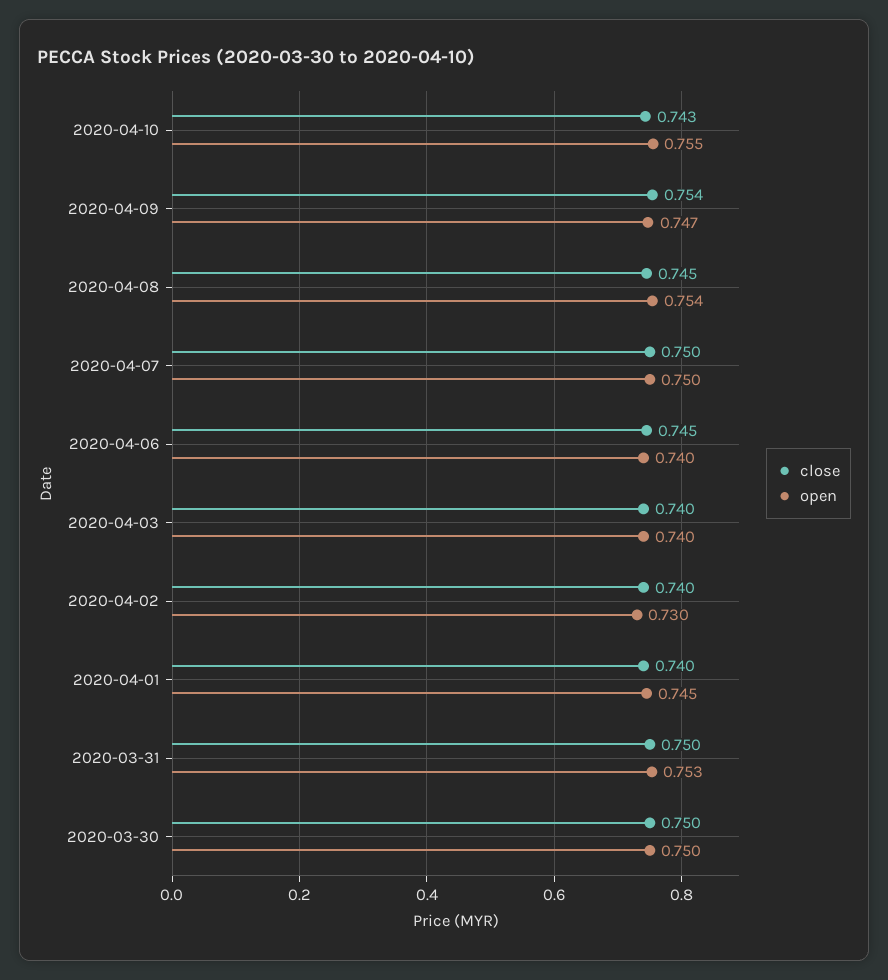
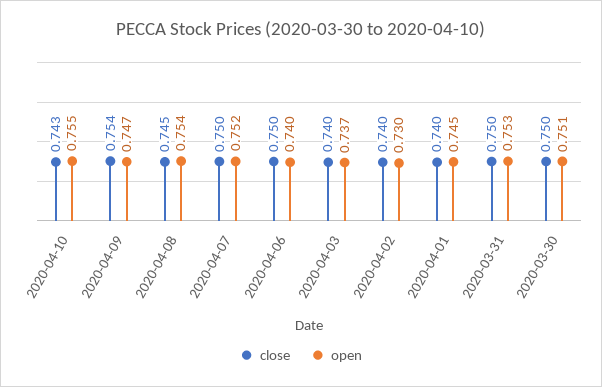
  {
    "close": {
      "2020-04-10": 0.743,
      "2020-04-09": 0.754,
      "2020-04-08": 0.745,
      "2020-04-07": 0.75,
-     "2020-04-06": 0.745,
+     "2020-04-06": 0.75,
      "2020-04-03": 0.74,
      "2020-04-02": 0.74,
      "2020-04-01": 0.74,
      "2020-03-31": 0.75,
      "2020-03-30": 0.75
    },
    "open": {
      "2020-04-10": 0.755,
      "2020-04-09": 0.747,
      "2020-04-08": 0.754,
-     "2020-04-07": 0.75,
+     "2020-04-07": 0.752,
      "2020-04-06": 0.74,
-     "2020-04-03": 0.74,
+     "2020-04-03": 0.737,
      "2020-04-02": 0.73,
      "2020-04-01": 0.745,
      "2020-03-31": 0.753,
-     "2020-03-30": 0.75
+     "2020-03-30": 0.751
    }
  }

